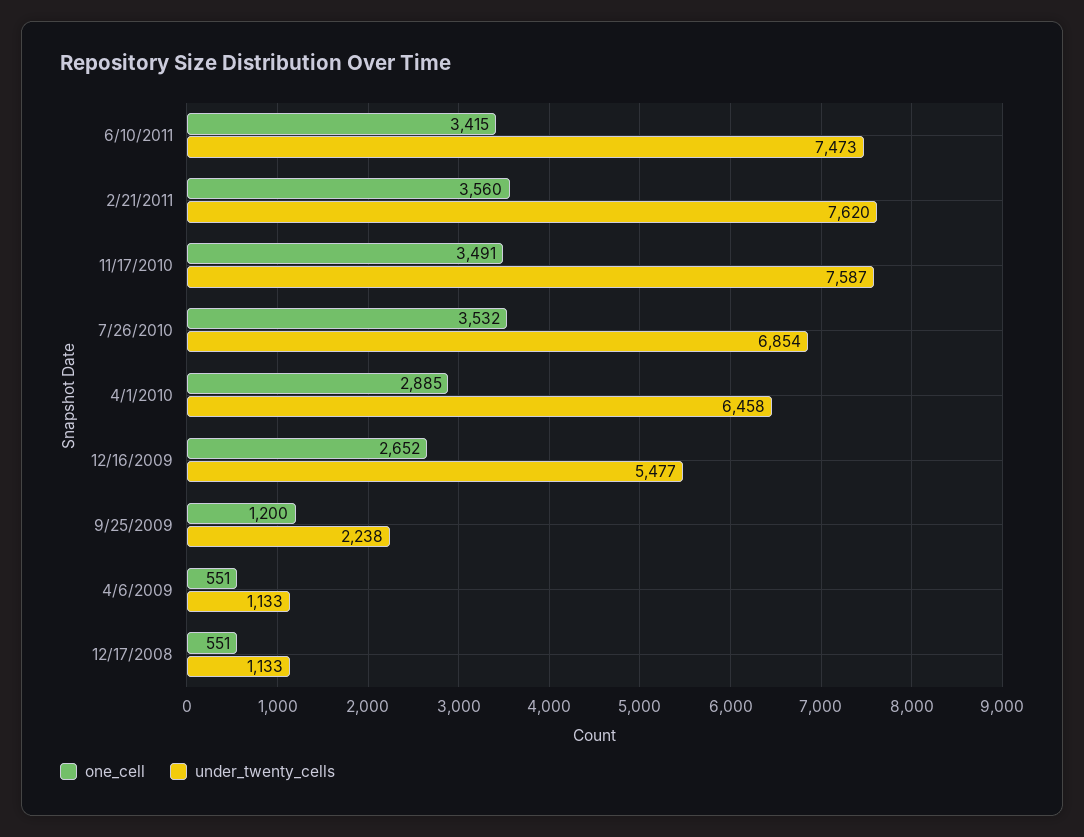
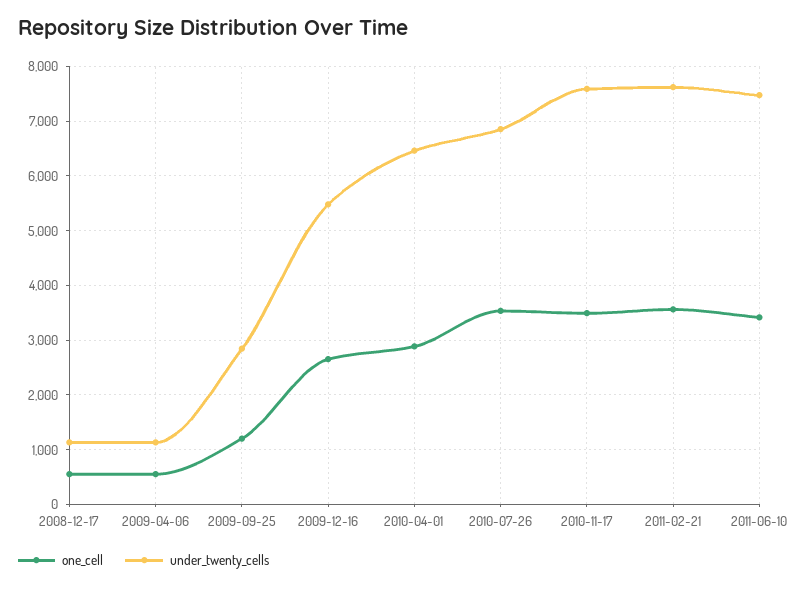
  {
    "one_cell": {
      "6/10/2011": 3415,
      "2/21/2011": 3560,
      "11/17/2010": 3491,
      "7/26/2010": 3532,
      "4/1/2010": 2885,
      "12/16/2009": 2652,
      "9/25/2009": 1200,
      "4/6/2009": 551,
      "12/17/2008": 551
    },
    "under_twenty_cells": {
      "6/10/2011": 7473,
      "2/21/2011": 7620,
      "11/17/2010": 7587,
      "7/26/2010": 6854,
      "4/1/2010": 6458,
      "12/16/2009": 5477,
-     "9/25/2009": 2238,
+     "9/25/2009": 2800,
      "4/6/2009": 1133,
      "12/17/2008": 1133
    }
  }

